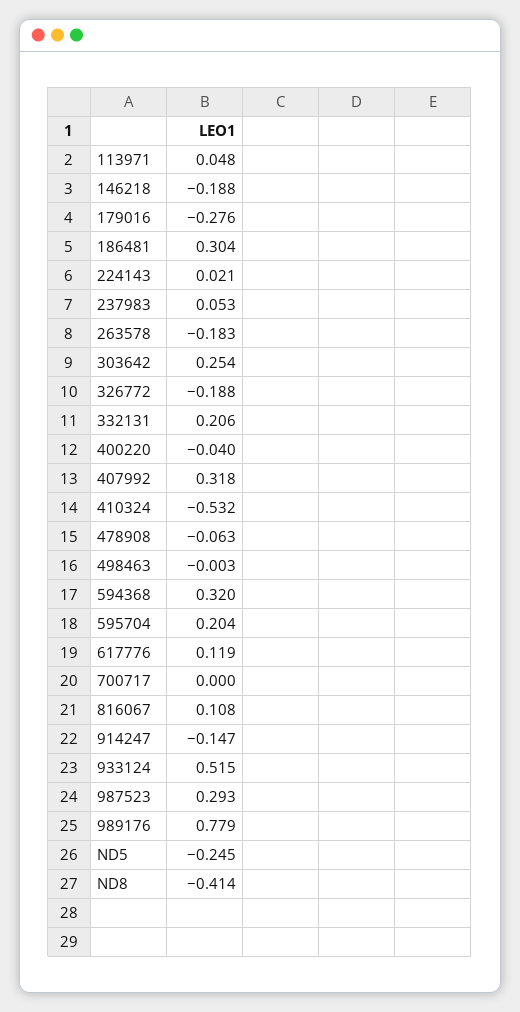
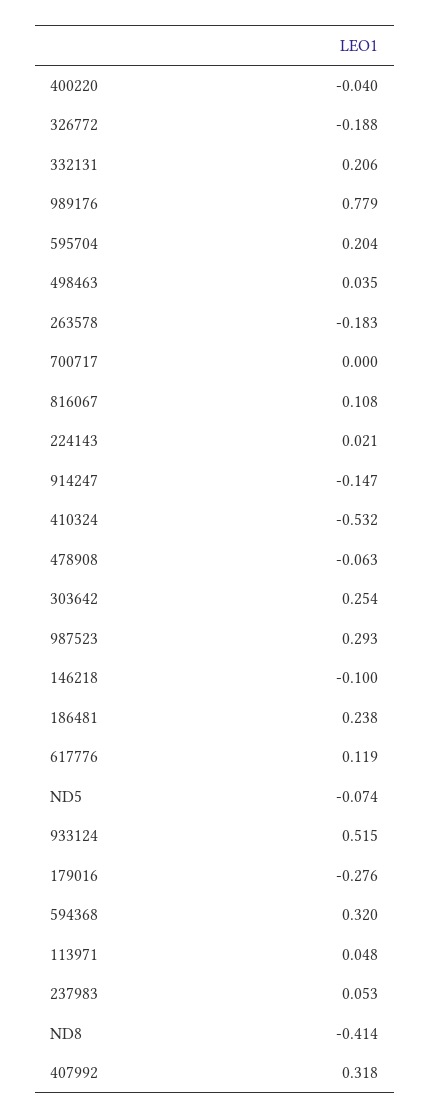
  {
    "113971": 0.048,
-   "146218": -0.188,
+   "146218": -0.1,
    "179016": -0.276,
-   "186481": 0.304,
+   "186481": 0.238,
    "224143": 0.021,
    "237983": 0.053,
    "263578": -0.183,
    "303642": 0.254,
    "326772": -0.188,
    "332131": 0.206,
    "400220": -0.04,
    "407992": 0.318,
    "410324": -0.532,
    "478908": -0.063,
-   "498463": -0.003,
+   "498463": 0.035,
    "594368": 0.32,
    "595704": 0.204,
    "617776": 0.119,
    "700717": 0,
    "816067": 0.108,
    "914247": -0.147,
    "933124": 0.515,
    "987523": 0.293,
    "989176": 0.779,
-   "ND5": -0.245,
+   "ND5": -0.074,
    "ND8": -0.414
  }

